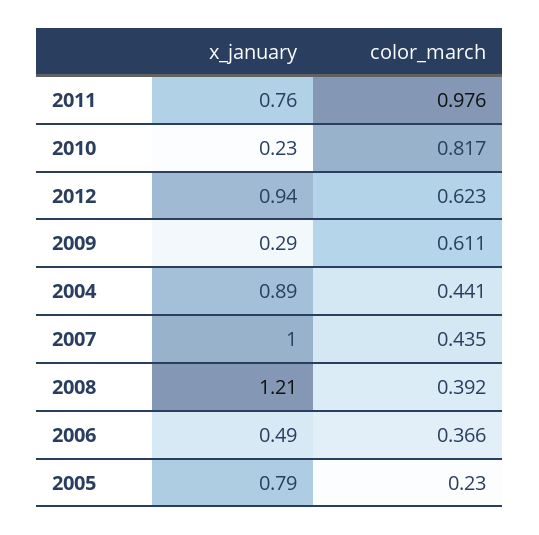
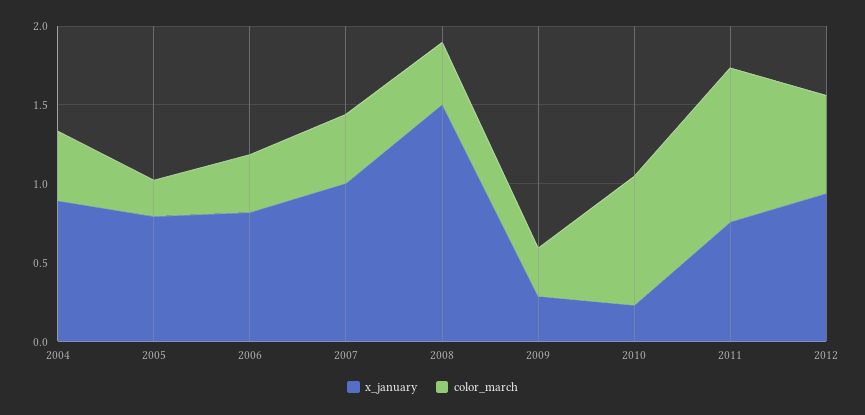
  {
    "x_january": {
      "2011": 0.76,
      "2010": 0.23,
      "2012": 0.94,
      "2009": 0.29,
      "2004": 0.89,
      "2007": 1,
-     "2008": 1.21,
+     "2008": 1.5,
-     "2006": 0.49,
+     "2006": 0.8,
      "2005": 0.79
    },
    "color_march": {
      "2011": 0.976,
      "2010": 0.817,
      "2012": 0.623,
-     "2009": 0.611,
+     "2009": 0.3,
      "2004": 0.441,
      "2007": 0.435,
      "2008": 0.392,
      "2006": 0.366,
      "2005": 0.23
    }
  }

